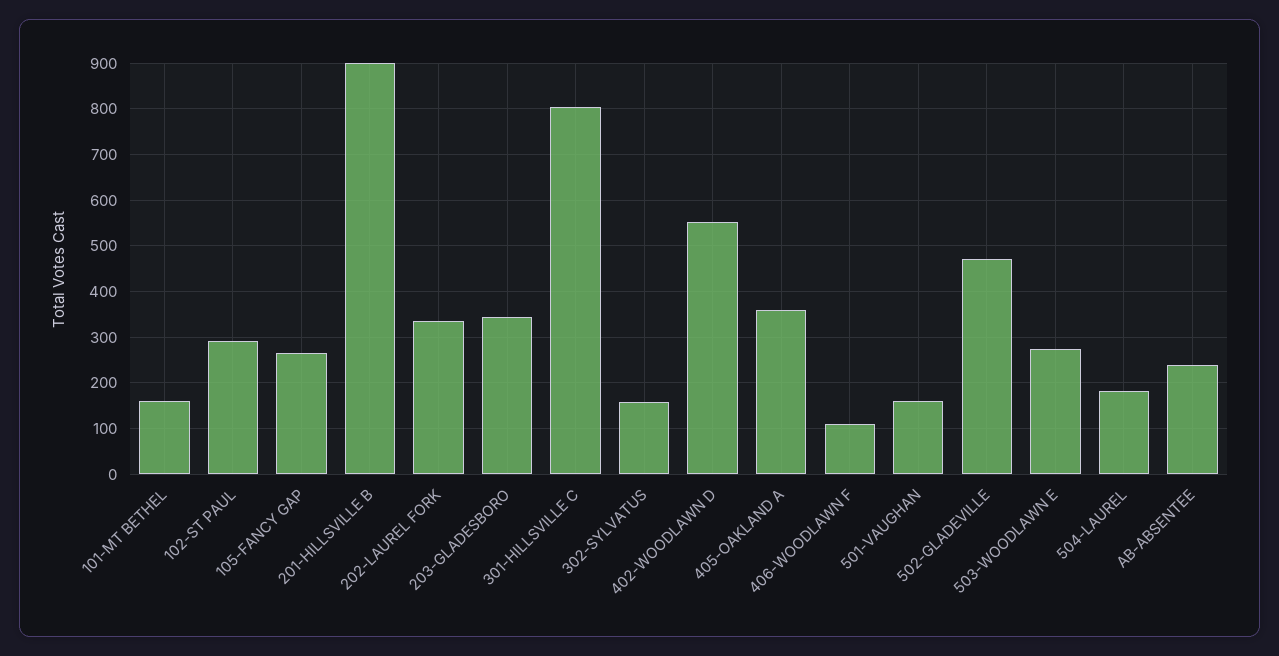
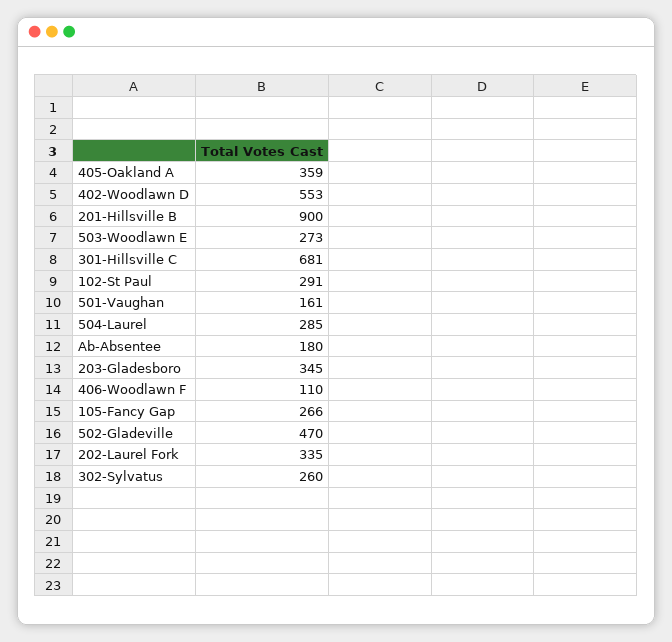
  {
-   "101-MT BETHEL": 160,
    "102-ST PAUL": 291,
    "105-FANCY GAP": 266,
    "201-HILLSVILLE B": 900,
    "202-LAUREL FORK": 335,
    "203-GLADESBORO": 345,
-   "301-HILLSVILLE C": 800,
+   "301-HILLSVILLE C": 681,
-   "302-SYLVATUS": 160,
+   "302-SYLVATUS": 260,
    "402-WOODLAWN D": 553,
    "405-OAKLAND A": 359,
    "406-WOODLAWN F": 110,
    "501-VAUGHAN": 161,
    "502-GLADEVILLE": 470,
    "503-WOODLAWN E": 273,
-   "504-LAUREL": 180,
+   "504-LAUREL": 285,
-   "AB-ABSENTEE": 240
+   "AB-ABSENTEE": 180
  }

